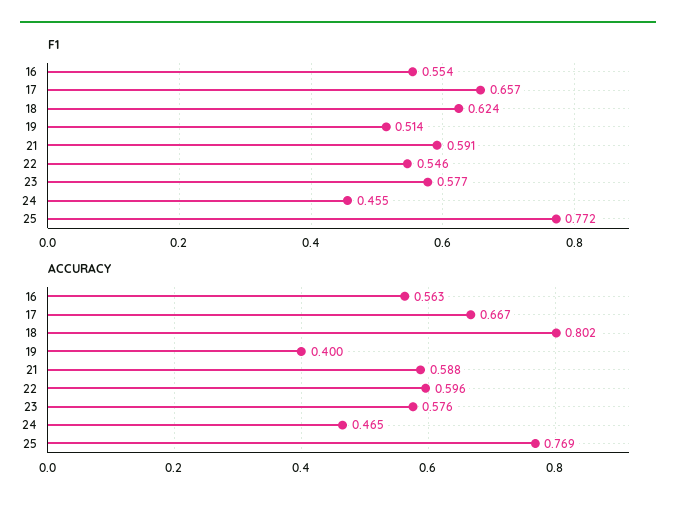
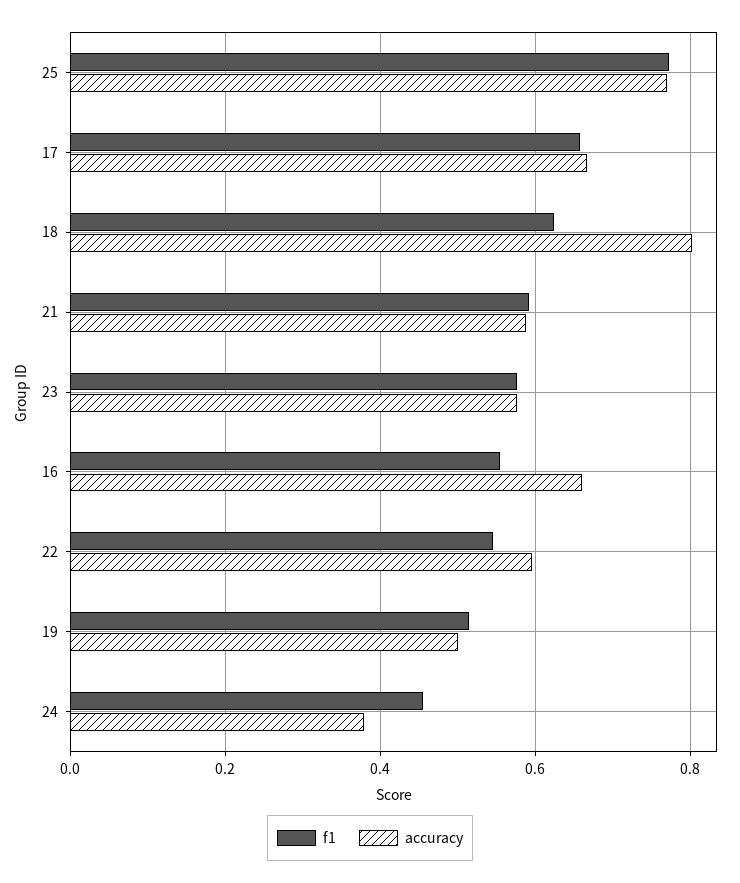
  {
    "F1": {
      "16": 0.554,
      "17": 0.657,
      "18": 0.624,
      "19": 0.514,
      "21": 0.591,
      "22": 0.546,
      "23": 0.577,
      "24": 0.455,
      "25": 0.772
    },
    "ACCURACY": {
-     "16": 0.563,
+     "16": 0.66,
      "17": 0.667,
      "18": 0.802,
-     "19": 0.4,
+     "19": 0.5,
      "21": 0.588,
      "22": 0.596,
      "23": 0.576,
-     "24": 0.465,
+     "24": 0.38,
      "25": 0.769
    }
  }

